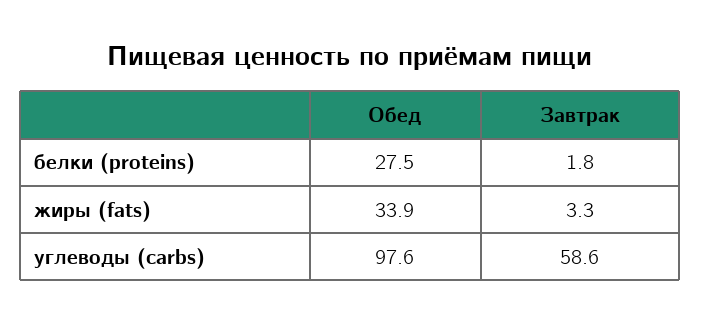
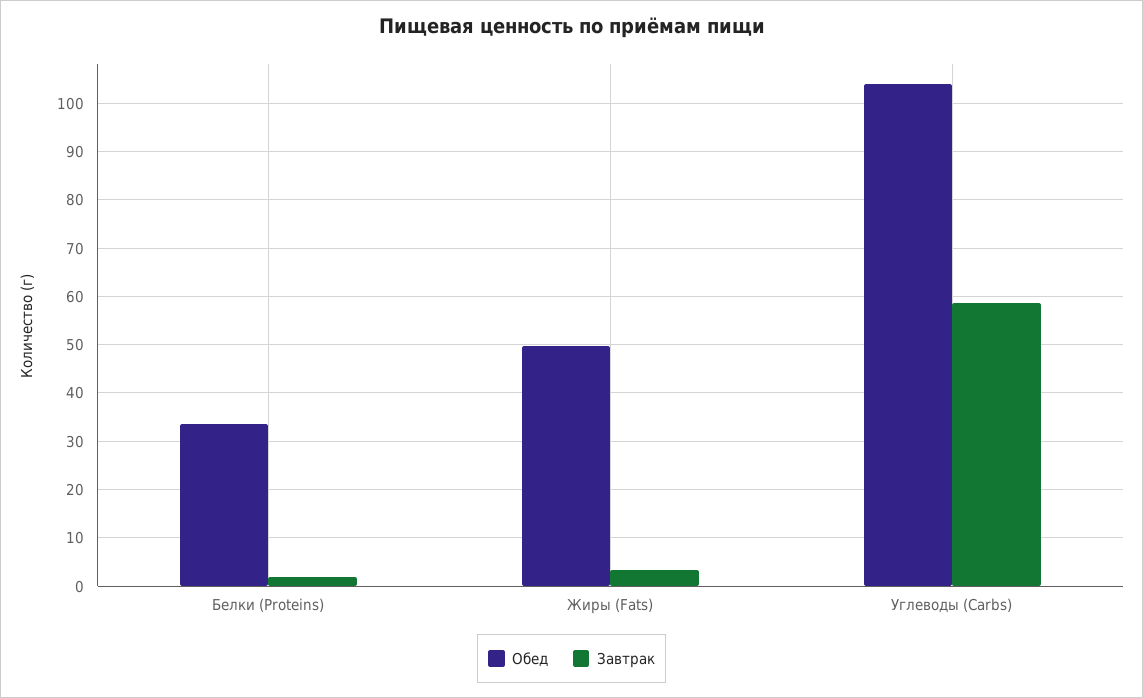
  {
    "Обед": {
-     "белки (proteins)": 27.5,
+     "белки (proteins)": 34,
-     "жиры (fats)": 33.9,
+     "жиры (fats)": 50,
-     "углеводы (carbs)": 97.6
+     "углеводы (carbs)": 104
    },
    "Завтрак": {
      "белки (proteins)": 1.8,
      "жиры (fats)": 3.3,
      "углеводы (carbs)": 58.6
    }
  }

